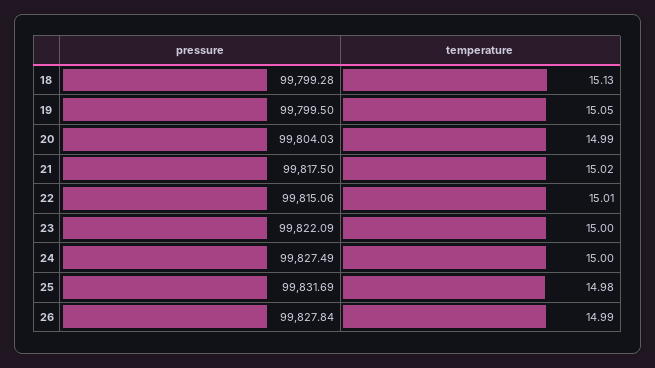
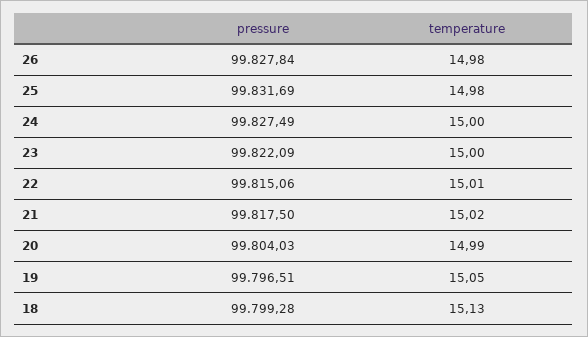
  {
    "pressure": {
      "18": 99799.28,
-     "19": 99799.5,
+     "19": 99796.51,
      "20": 99804.03,
      "21": 99817.5,
      "22": 99815.06,
      "23": 99822.09,
      "24": 99827.49,
      "25": 99831.69,
      "26": 99827.84
    },
    "temperature": {
      "18": 15.13,
      "19": 15.05,
      "20": 14.99,
      "21": 15.02,
      "22": 15.01,
      "23": 15,
      "24": 15,
      "25": 14.98,
-     "26": 14.99
+     "26": 14.98
    }
  }

